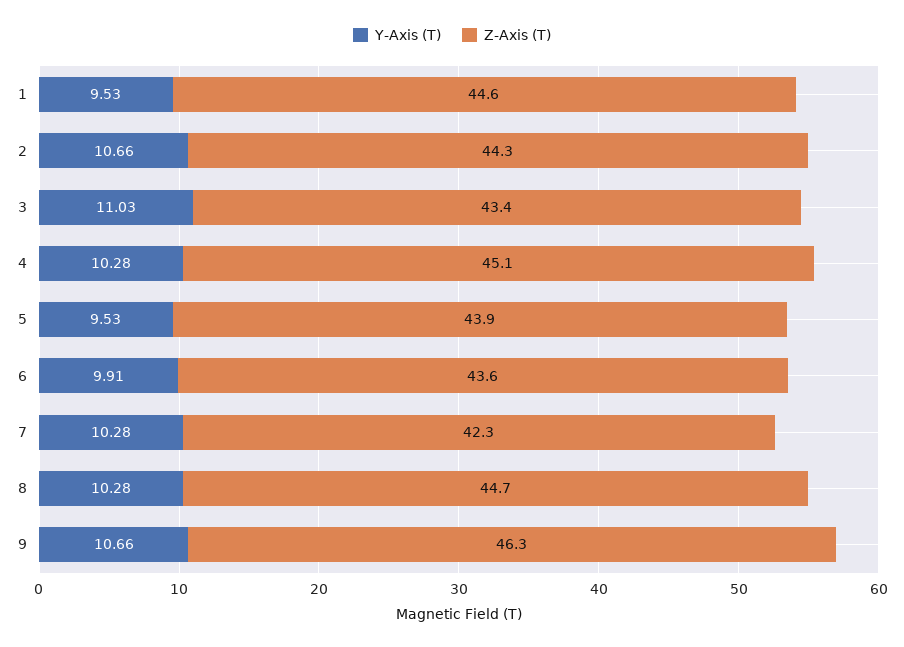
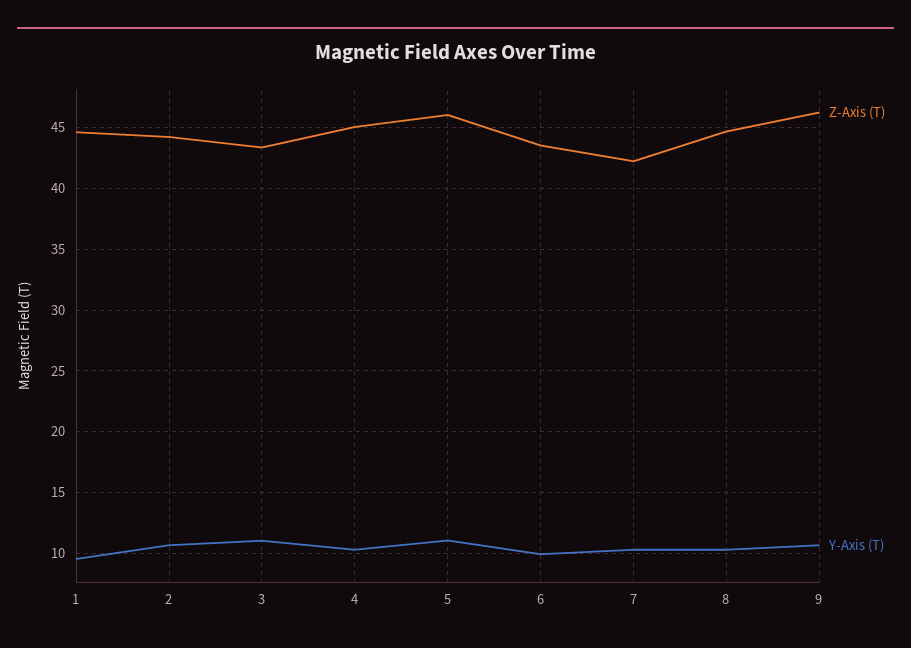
  {
    "Y-Axis (T)": {
      "1": 9.53,
      "2": 10.66,
      "3": 11.03,
      "4": 10.28,
-     "5": 9.53,
+     "5": 11,
      "6": 9.91,
      "7": 10.28,
      "8": 10.28,
      "9": 10.66
    },
    "Z-Axis (T)": {
      "1": 44.6,
      "2": 44.3,
      "3": 43.4,
      "4": 45.1,
-     "5": 43.9,
+     "5": 46,
      "6": 43.6,
      "7": 42.3,
      "8": 44.7,
      "9": 46.3
    }
  }

